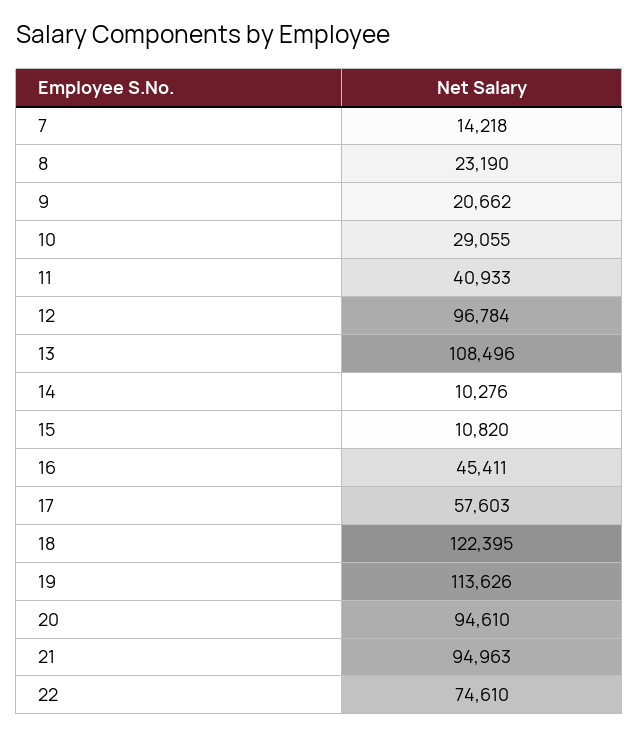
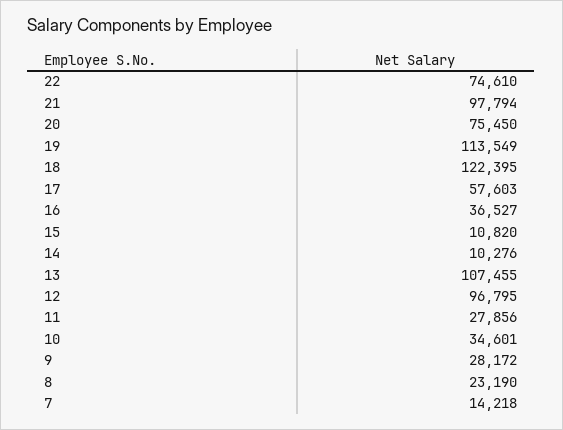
  {
    "7": 14218,
    "8": 23190,
-   "9": 20662,
+   "9": 28172,
-   "10": 29055,
+   "10": 34601,
-   "11": 40933,
+   "11": 27856,
-   "12": 96784,
+   "12": 96795,
-   "13": 108496,
+   "13": 107455,
    "14": 10276,
    "15": 10820,
-   "16": 45411,
+   "16": 36527,
    "17": 57603,
    "18": 122395,
-   "19": 113626,
+   "19": 113549,
-   "20": 94610,
+   "20": 75450,
-   "21": 94963,
+   "21": 97794,
    "22": 74610
  }

